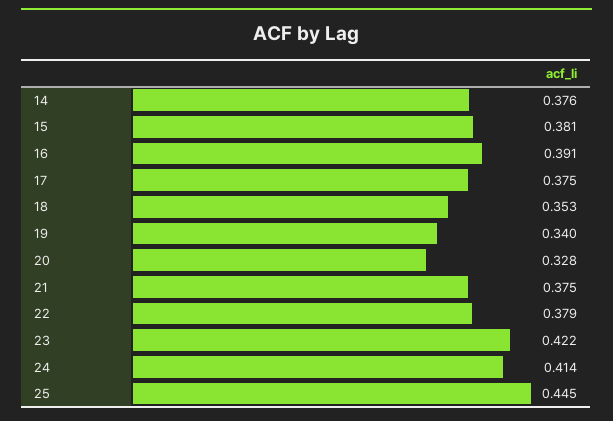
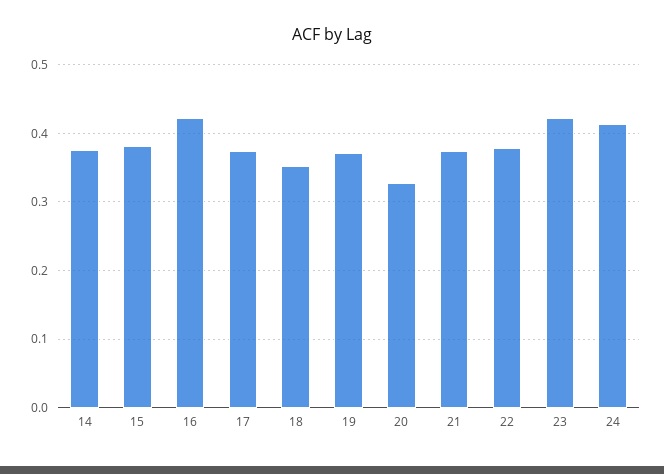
  {
    "14": 0.376,
    "15": 0.381,
-   "16": 0.391,
+   "16": 0.42,
    "17": 0.375,
    "18": 0.353,
-   "19": 0.34,
+   "19": 0.37,
    "20": 0.328,
    "21": 0.375,
    "22": 0.379,
    "23": 0.422,
-   "24": 0.414,
+   "24": 0.414
-   "25": 0.445
  }

